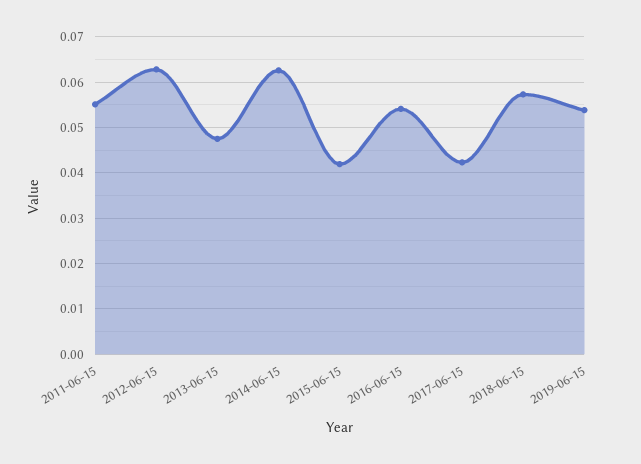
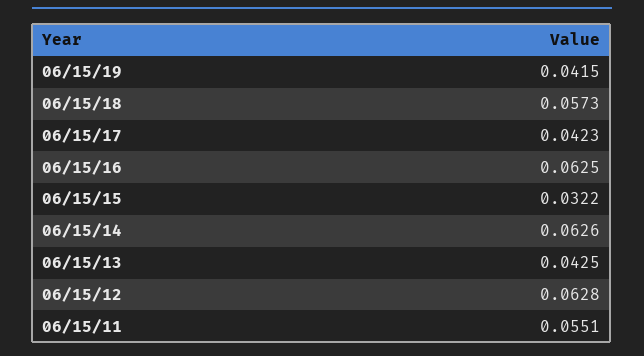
  {
    "2011-06-15": 0.0551,
    "2012-06-15": 0.0628,
-   "2013-06-15": 0.048,
+   "2013-06-15": 0.0425,
    "2014-06-15": 0.0626,
-   "2015-06-15": 0.042,
+   "2015-06-15": 0.0322,
-   "2016-06-15": 0.054,
+   "2016-06-15": 0.0625,
    "2017-06-15": 0.0423,
    "2018-06-15": 0.0573,
-   "2019-06-15": 0.054
+   "2019-06-15": 0.0415
  }

